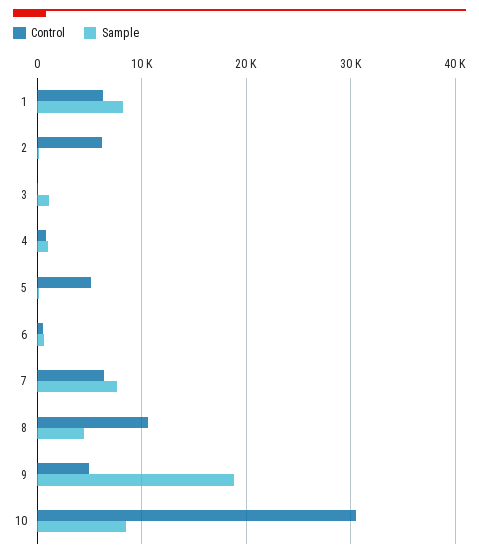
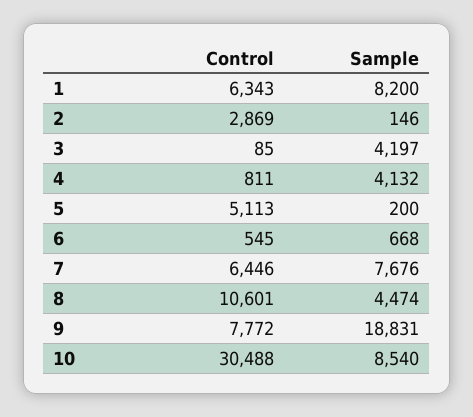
  {
    "Control": {
      "1": 6343,
-     "2": 6000,
+     "2": 2869,
      "3": 85,
      "4": 811,
      "5": 5113,
      "6": 545,
      "7": 6446,
      "8": 10601,
-     "9": 5000,
+     "9": 7772,
      "10": 30488
    },
    "Sample": {
      "1": 8200,
      "2": 146,
-     "3": 1000,
+     "3": 4197,
-     "4": 1000,
+     "4": 4132,
      "5": 200,
      "6": 668,
      "7": 7676,
      "8": 4474,
      "9": 18831,
      "10": 8540
    }
  }

